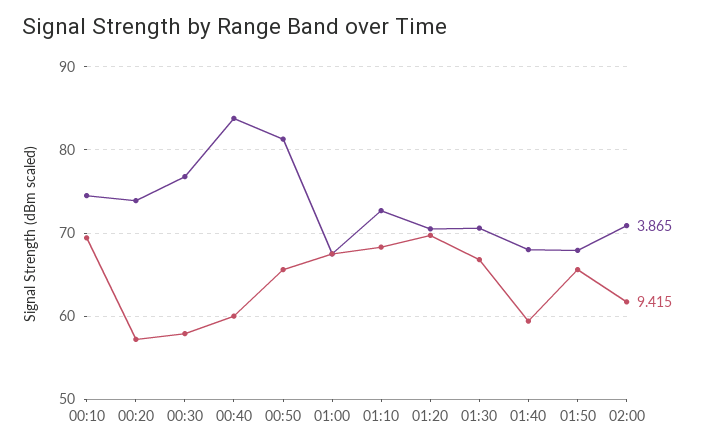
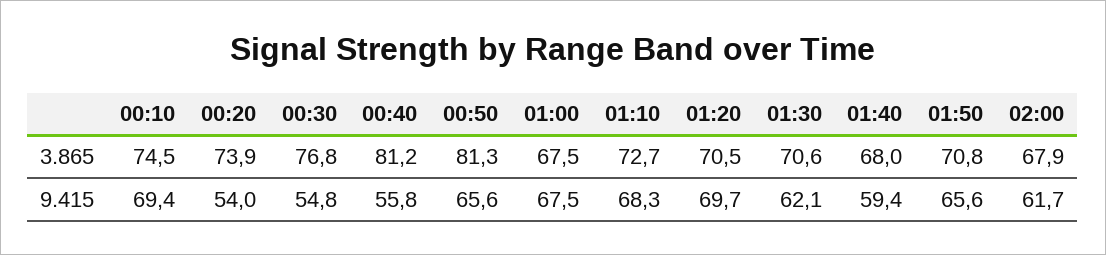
  {
    "3.865": {
      "00:10": 74.5,
      "00:20": 73.9,
      "00:30": 76.8,
-     "00:40": 84,
+     "00:40": 81.2,
      "00:50": 81.3,
      "01:00": 67.5,
      "01:10": 72.7,
      "01:20": 70.5,
      "01:30": 70.6,
      "01:40": 68,
-     "01:50": 68,
+     "01:50": 70.8,
-     "02:00": 71
+     "02:00": 67.9
    },
    "9.415": {
      "00:10": 69.4,
-     "00:20": 57,
+     "00:20": 54,
-     "00:30": 58,
+     "00:30": 54.8,
-     "00:40": 60,
+     "00:40": 55.8,
      "00:50": 65.6,
      "01:00": 67.5,
      "01:10": 68.3,
      "01:20": 69.7,
-     "01:30": 67,
+     "01:30": 62.1,
      "01:40": 59.4,
      "01:50": 65.6,
      "02:00": 61.7
    }
  }

